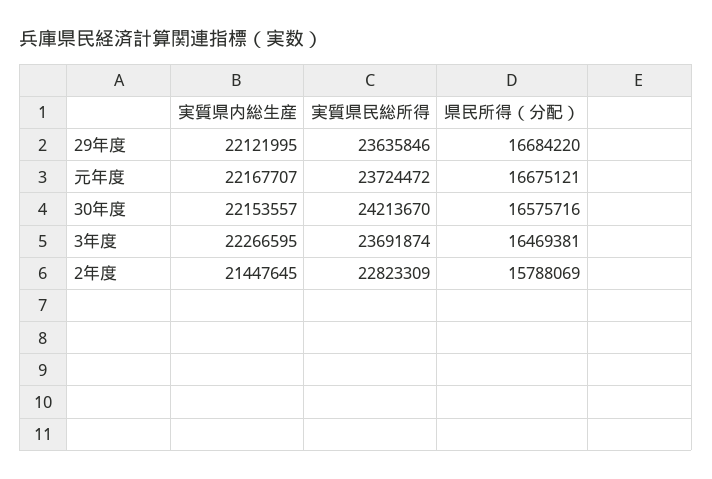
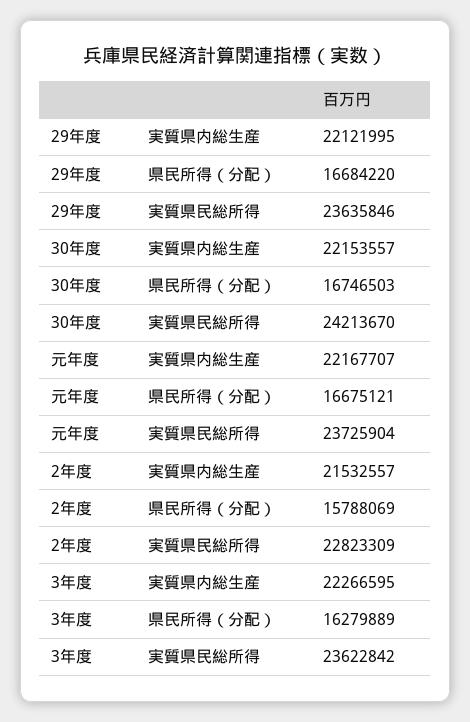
  {
    "実質県内総生産": {
      "29年度": 22121995,
      "元年度": 22167707,
      "30年度": 22153557,
      "3年度": 22266595,
-     "2年度": 21447645
+     "2年度": 21532557
    },
    "実質県民総所得": {
      "29年度": 23635846,
-     "元年度": 23724472,
+     "元年度": 23725904,
      "30年度": 24213670,
-     "3年度": 23691874,
+     "3年度": 23622842,
      "2年度": 22823309
    },
    "県民所得（分配）": {
      "29年度": 16684220,
      "元年度": 16675121,
-     "30年度": 16575716,
+     "30年度": 16746503,
-     "3年度": 16469381,
+     "3年度": 16279889,
      "2年度": 15788069
    }
  }

